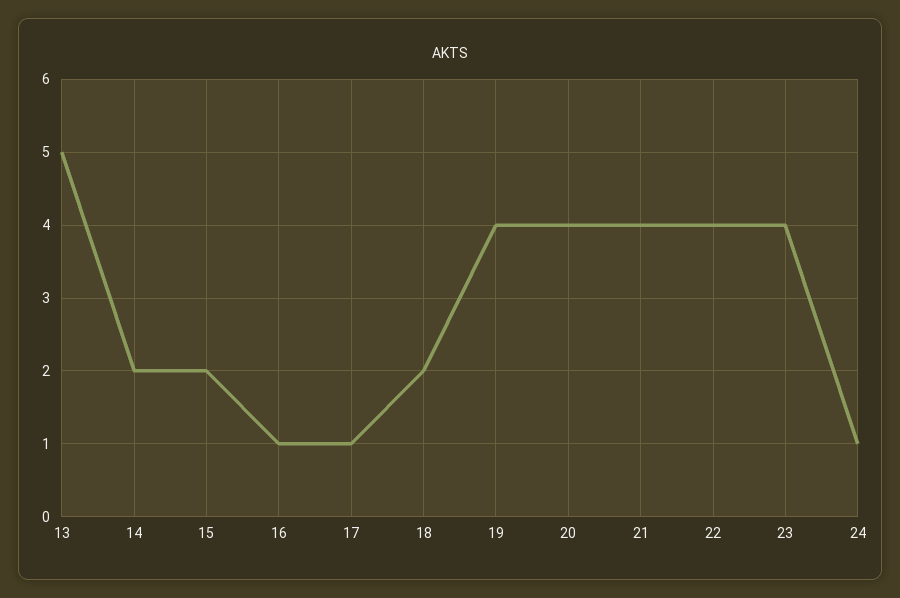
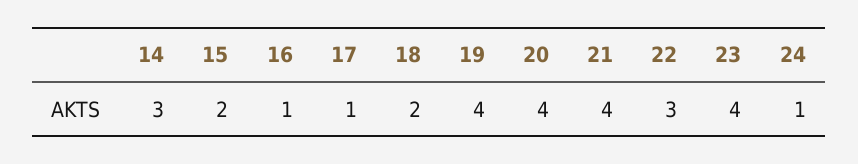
  {
-   "13": 5,
-   "14": 2,
+   "14": 3,
    "15": 2,
    "16": 1,
    "17": 1,
    "18": 2,
    "19": 4,
    "20": 4,
    "21": 4,
-   "22": 4,
+   "22": 3,
    "23": 4,
    "24": 1
  }

